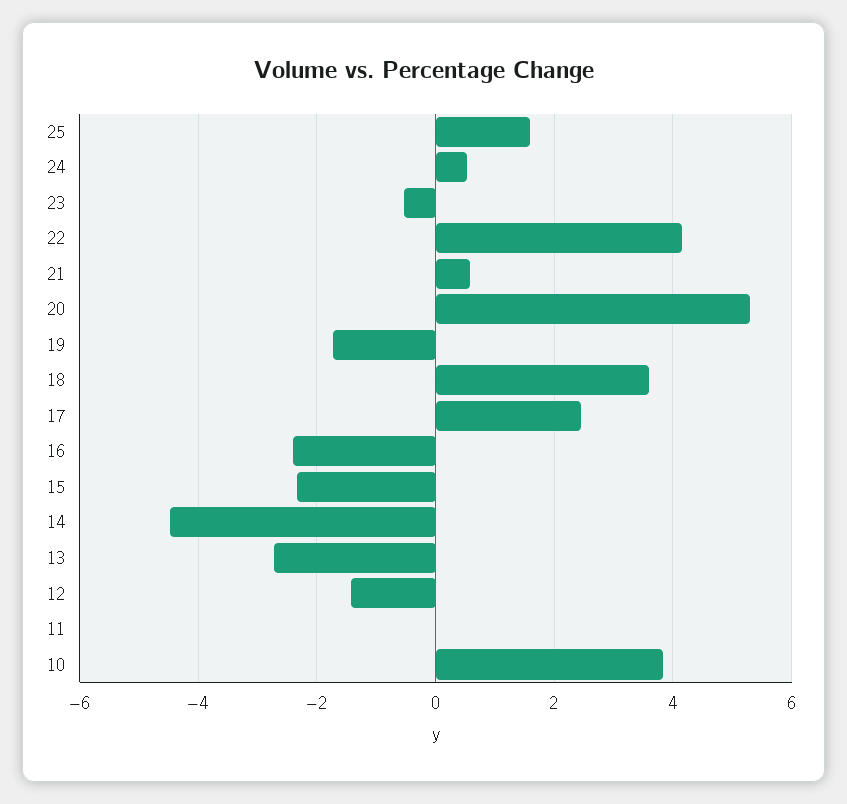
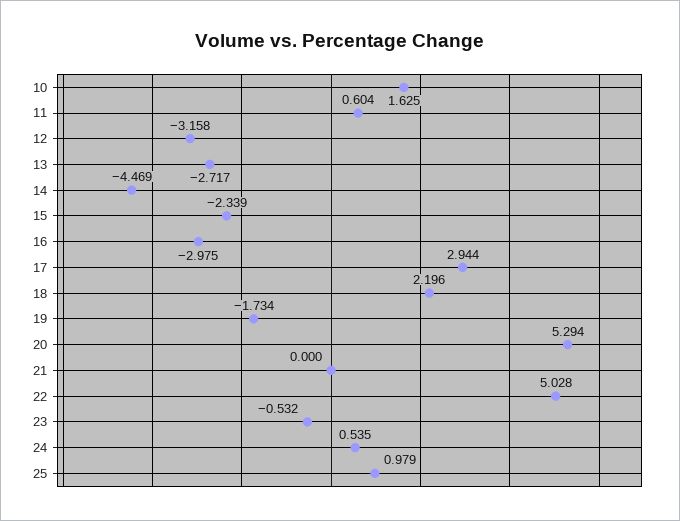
  {
-   "25": 1.6,
+   "25": 0.979,
    "24": 0.535,
    "23": -0.532,
-   "22": 4.2,
+   "22": 5.028,
-   "21": 0.6,
+   "21": 0,
    "20": 5.294,
    "19": -1.734,
-   "18": 3.6,
+   "18": 2.196,
-   "17": 2.4,
+   "17": 2.944,
-   "16": -2.4,
+   "16": -2.975,
    "15": -2.339,
    "14": -4.469,
    "13": -2.717,
-   "12": -1.4,
+   "12": -3.158,
-   "11": 0,
+   "11": 0.604,
-   "10": 3.8
+   "10": 1.625
  }

